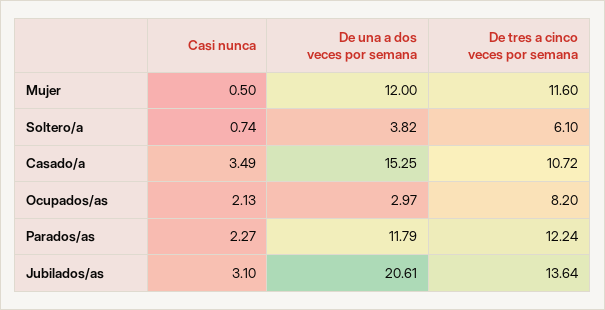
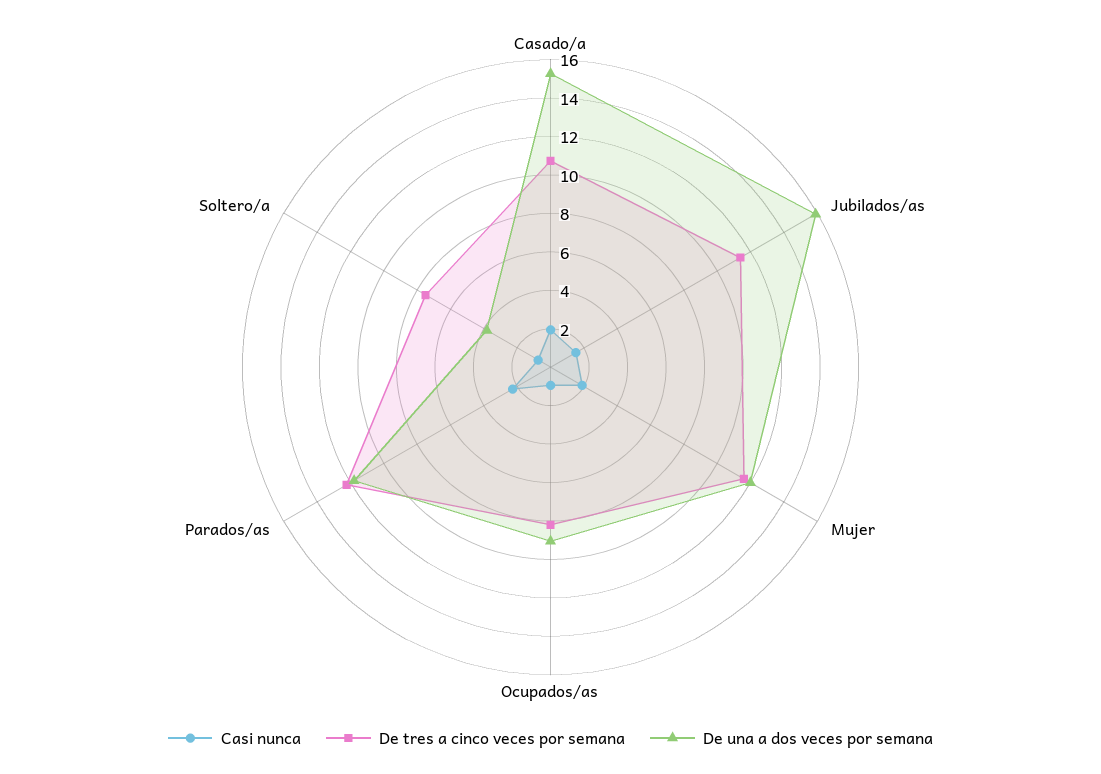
  {
    "Casi nunca": {
-     "Mujer": 0.5,
+     "Mujer": 2,
      "Soltero/a": 0.74,
-     "Casado/a": 3.49,
+     "Casado/a": 2,
-     "Ocupados/as": 2.13,
+     "Ocupados/as": 1,
      "Parados/as": 2.27,
-     "Jubilados/as": 3.1
+     "Jubilados/as": 1.5
    },
    "De una a dos veces por semana": {
      "Mujer": 12,
      "Soltero/a": 3.82,
      "Casado/a": 15.25,
-     "Ocupados/as": 2.97,
+     "Ocupados/as": 9,
      "Parados/as": 11.79,
-     "Jubilados/as": 20.61
+     "Jubilados/as": 16
    },
    "De tres a cinco veces por semana": {
      "Mujer": 11.6,
-     "Soltero/a": 6.1,
+     "Soltero/a": 7.5,
      "Casado/a": 10.72,
      "Ocupados/as": 8.2,
      "Parados/as": 12.24,
-     "Jubilados/as": 13.64
+     "Jubilados/as": 11.5
    }
  }

